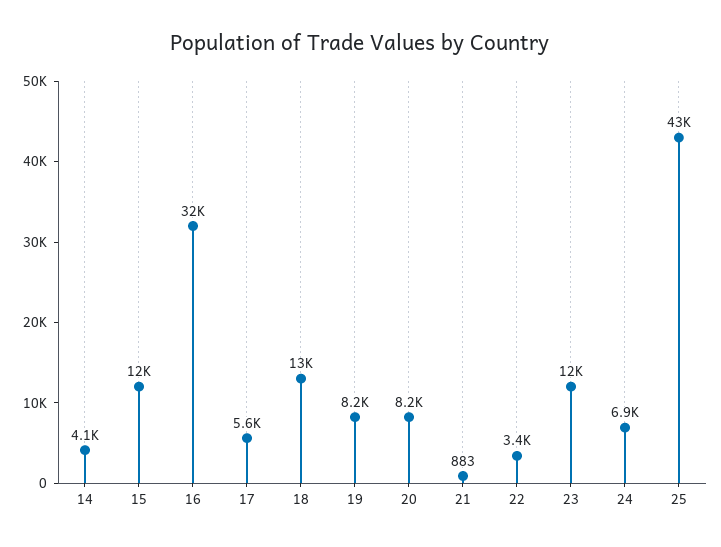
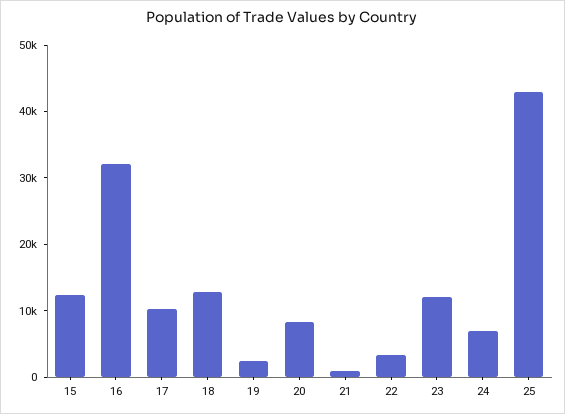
  {
-   "14": 4100,
    "15": 12000,
    "16": 32000,
-   "17": 5600,
+   "17": 10000,
    "18": 13000,
-   "19": 8200,
+   "19": 2000,
    "20": 8200,
    "21": 883,
    "22": 3400,
    "23": 12000,
    "24": 6900,
    "25": 43000
  }

